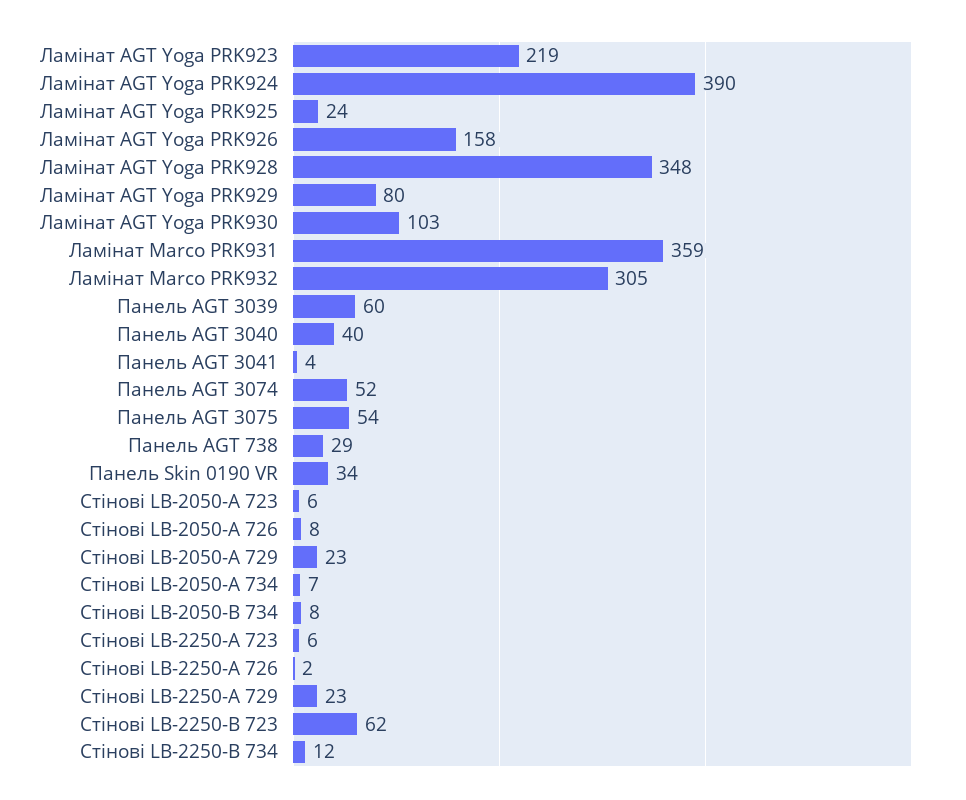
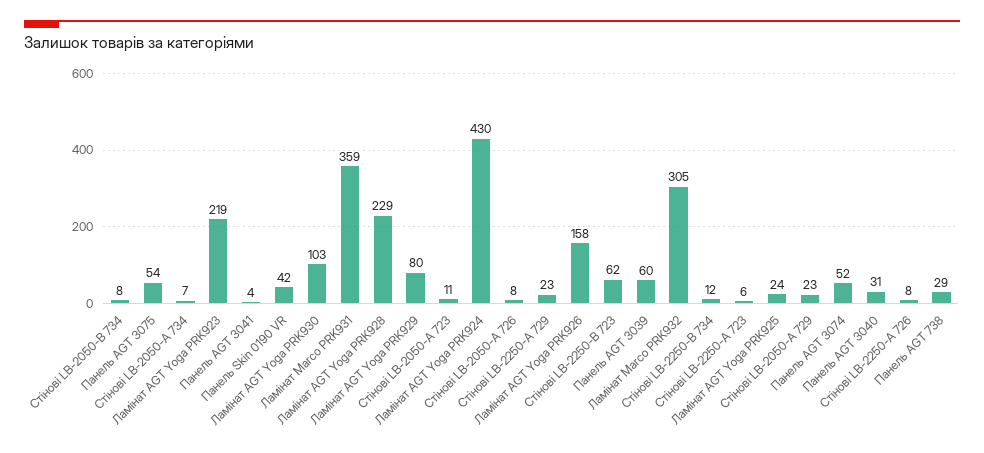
  {
    "Ламінат AGT Yoga PRK923": 219,
-   "Ламінат AGT Yoga PRK924": 390,
+   "Ламінат AGT Yoga PRK924": 430,
    "Ламінат AGT Yoga PRK925": 24,
    "Ламінат AGT Yoga PRK926": 158,
-   "Ламінат AGT Yoga PRK928": 348,
+   "Ламінат AGT Yoga PRK928": 229,
    "Ламінат AGT Yoga PRK929": 80,
    "Ламінат AGT Yoga PRK930": 103,
    "Ламінат Marco PRK931": 359,
    "Ламінат Marco PRK932": 305,
    "Панель AGT 3039": 60,
-   "Панель AGT 3040": 40,
+   "Панель AGT 3040": 31,
    "Панель AGT 3041": 4,
    "Панель AGT 3074": 52,
    "Панель AGT 3075": 54,
    "Панель AGT 738": 29,
-   "Панель Skin 0190 VR": 34,
+   "Панель Skin 0190 VR": 42,
-   "Стінові LB-2050-А 723": 6,
+   "Стінові LB-2050-А 723": 11,
    "Стінові LB-2050-А 726": 8,
    "Стінові LB-2050-А 729": 23,
    "Стінові LB-2050-А 734": 7,
    "Стінові LB-2050-В 734": 8,
    "Стінові LB-2250-А 723": 6,
-   "Стінові LB-2250-А 726": 2,
+   "Стінові LB-2250-А 726": 8,
    "Стінові LB-2250-А 729": 23,
    "Стінові LB-2250-В 723": 62,
    "Стінові LB-2250-В 734": 12
  }

